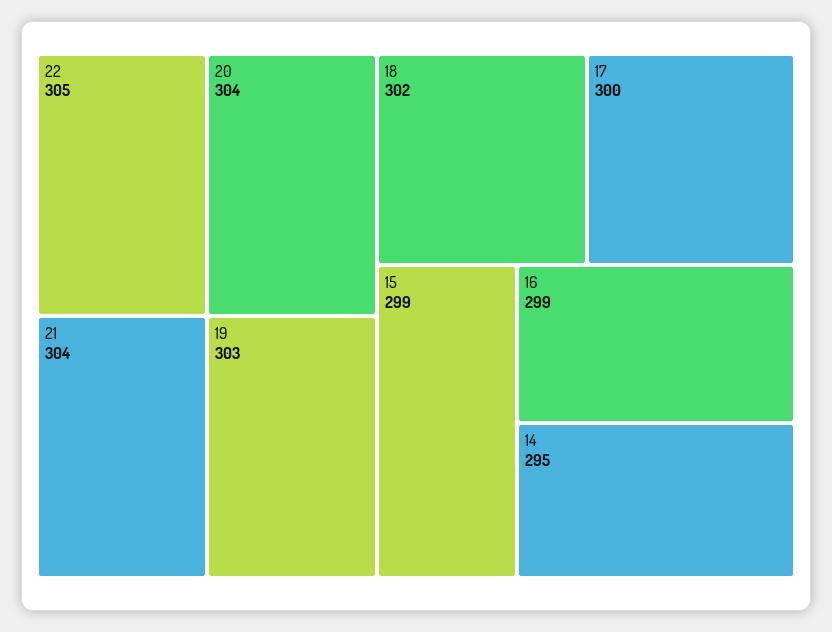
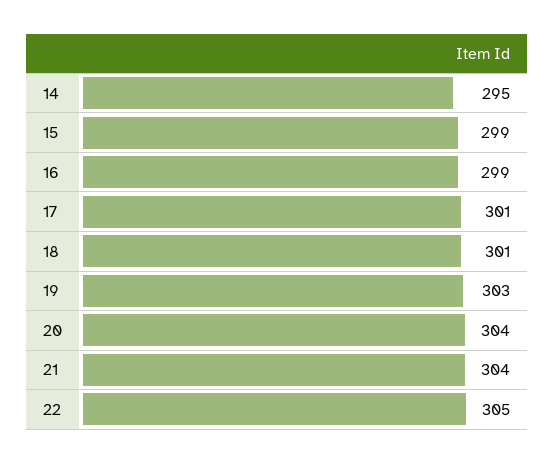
  {
    "22": 305,
    "20": 304,
    "21": 304,
    "19": 303,
-   "18": 302,
+   "18": 301,
-   "17": 300,
+   "17": 301,
    "15": 299,
    "16": 299,
    "14": 295
  }

